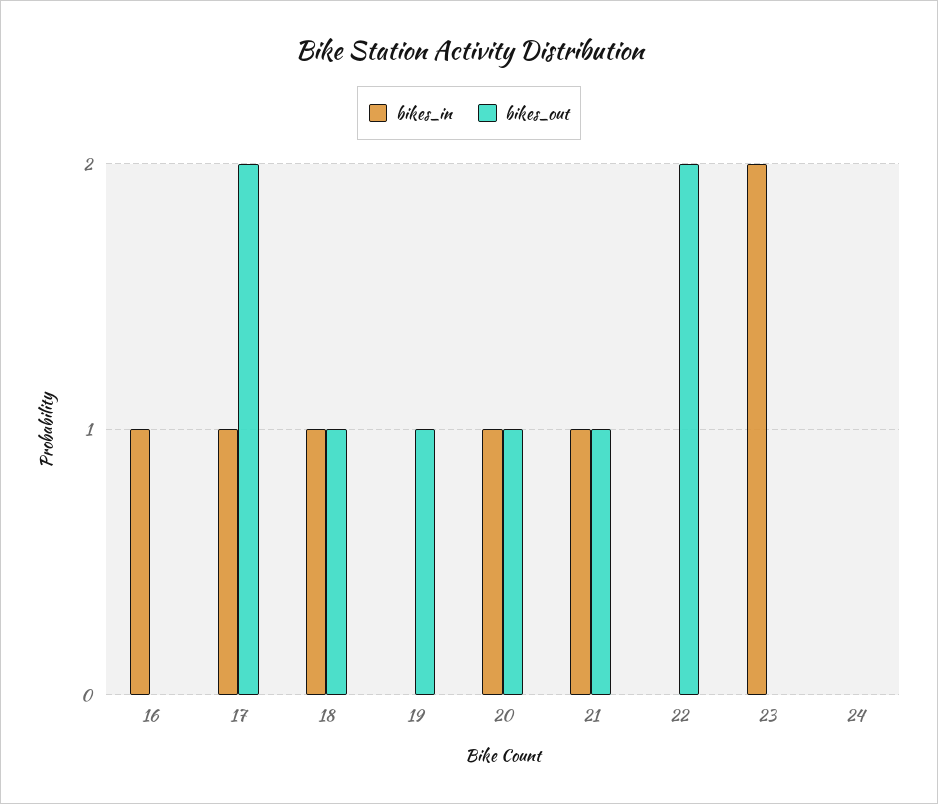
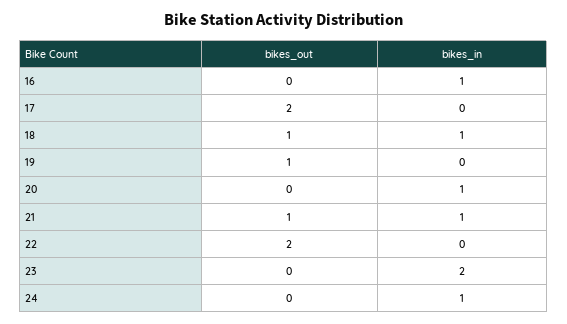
  {
    "bikes_in": {
      "16": 1,
-     "17": 1,
+     "17": 0,
      "18": 1,
      "19": 0,
      "20": 1,
      "21": 1,
      "22": 0,
      "23": 2,
-     "24": 0
+     "24": 1
    },
    "bikes_out": {
      "16": 0,
      "17": 2,
      "18": 1,
      "19": 1,
-     "20": 1,
+     "20": 0,
      "21": 1,
      "22": 2,
      "23": 0,
      "24": 0
    }
  }

